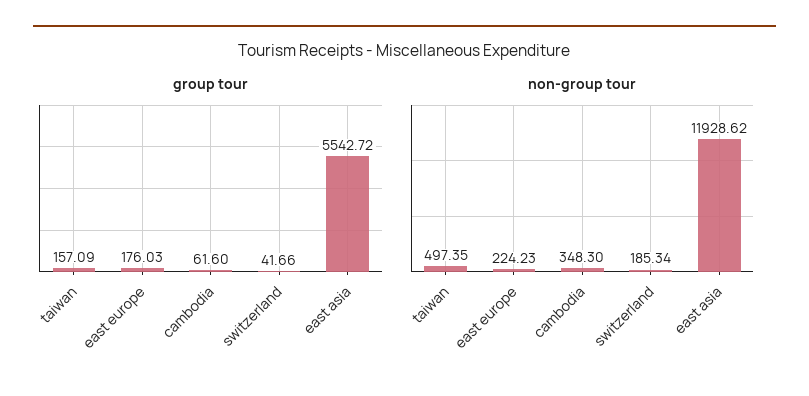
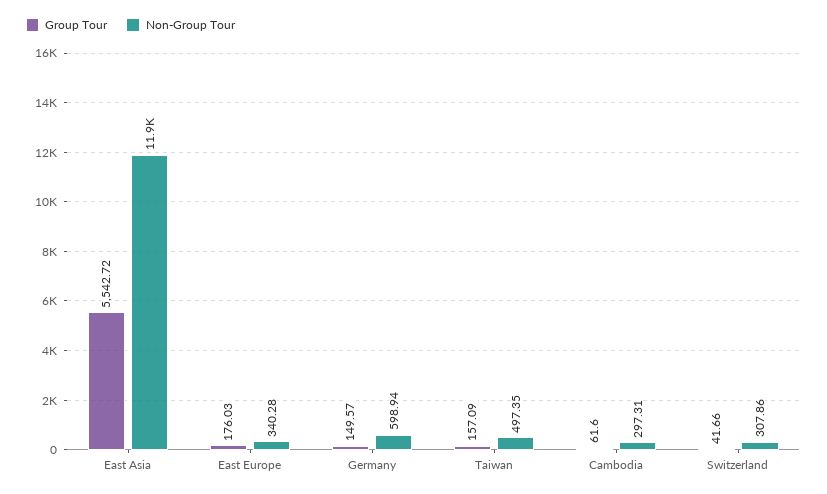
  {
    "group tour": {
      "taiwan": 157.09,
      "east europe": 176.03,
      "cambodia": 61.6,
      "switzerland": 41.66,
-     "east asia": 5542.72
+     "east asia": 5542.72,
+     "Germany": 149.57
    },
    "non-group tour": {
      "taiwan": 497.35,
-     "east europe": 224.23,
+     "east europe": 340.28,
-     "cambodia": 348.3,
+     "cambodia": 297.31,
-     "switzerland": 185.34,
+     "switzerland": 307.86,
-     "east asia": 11928.62
+     "east asia": 11928.62,
+     "Germany": 598.94
    }
  }

